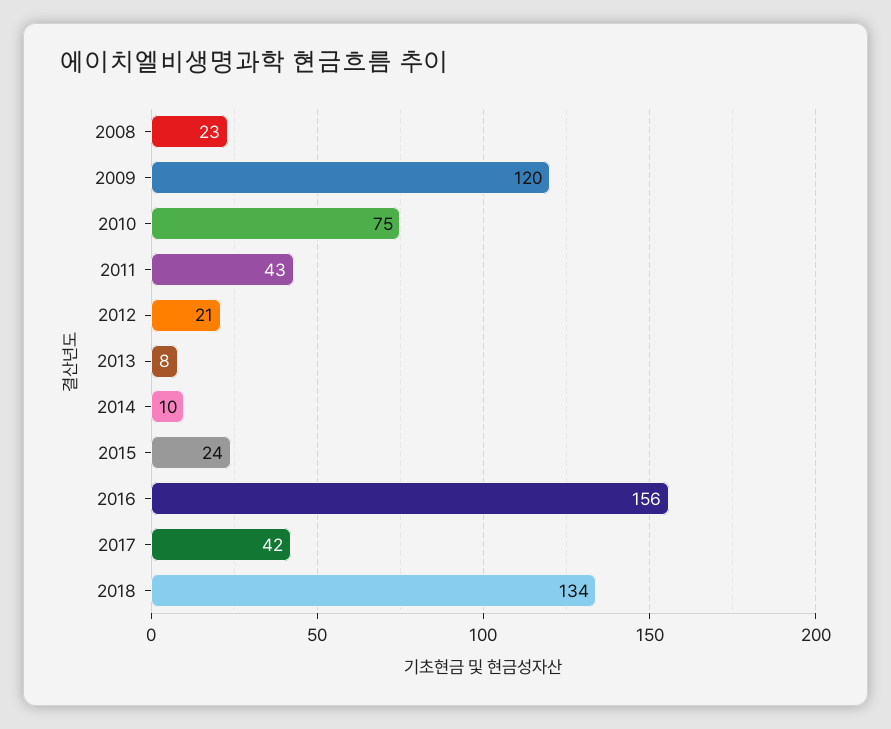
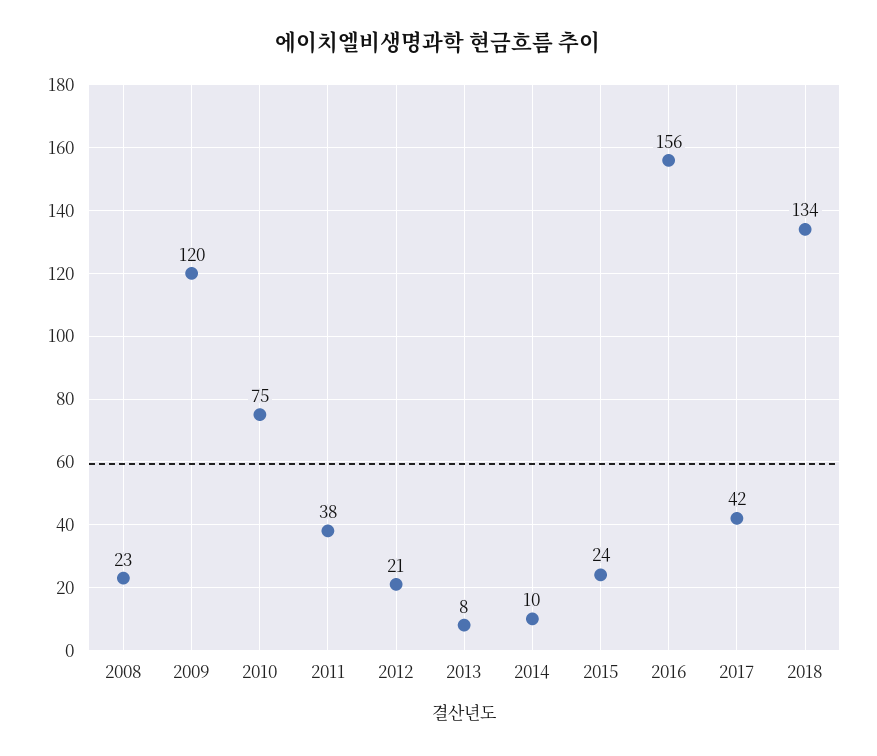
  {
    "2008": 23,
    "2009": 120,
    "2010": 75,
-   "2011": 43,
+   "2011": 38,
    "2012": 21,
    "2013": 8,
    "2014": 10,
    "2015": 24,
    "2016": 156,
    "2017": 42,
    "2018": 134
  }

